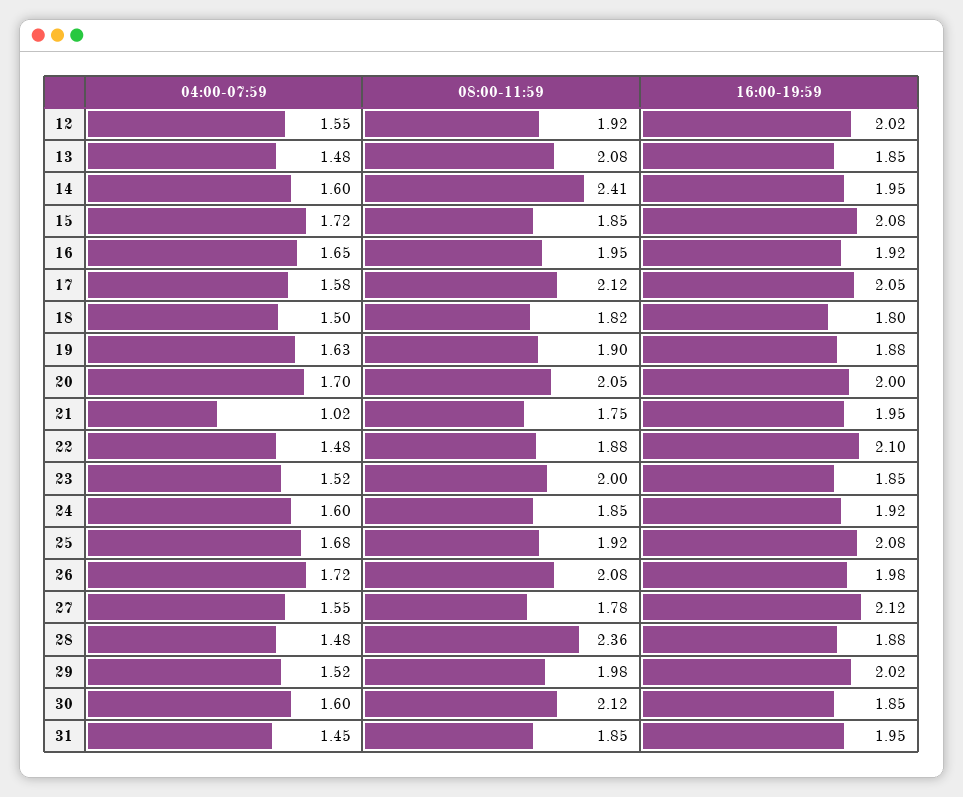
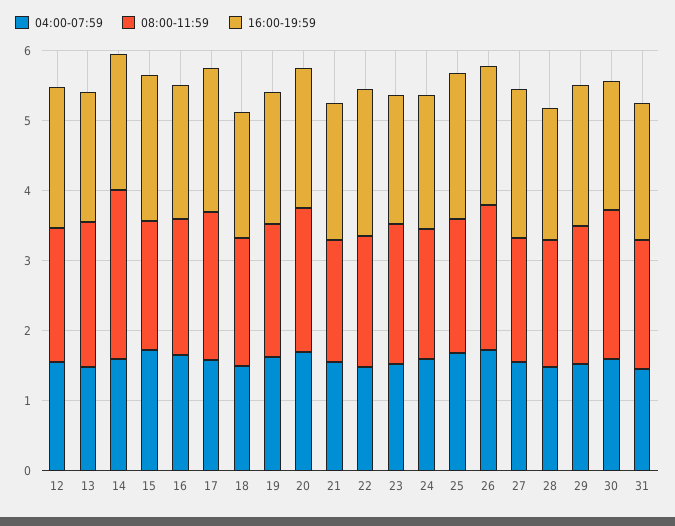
  {
    "04:00-07:59": {
      "12": 1.55,
      "13": 1.48,
      "14": 1.6,
      "15": 1.72,
      "16": 1.65,
      "17": 1.58,
      "18": 1.5,
      "19": 1.63,
      "20": 1.7,
-     "21": 1.02,
+     "21": 1.6,
      "22": 1.48,
      "23": 1.52,
      "24": 1.6,
      "25": 1.68,
      "26": 1.72,
      "27": 1.55,
      "28": 1.48,
      "29": 1.52,
      "30": 1.6,
      "31": 1.45
    },
    "08:00-11:59": {
      "12": 1.92,
      "13": 2.08,
      "14": 2.41,
      "15": 1.85,
      "16": 1.95,
      "17": 2.12,
      "18": 1.82,
      "19": 1.9,
      "20": 2.05,
      "21": 1.75,
      "22": 1.88,
      "23": 2,
      "24": 1.85,
      "25": 1.92,
      "26": 2.08,
      "27": 1.78,
-     "28": 2.36,
+     "28": 1.8,
      "29": 1.98,
      "30": 2.12,
      "31": 1.85
    },
    "16:00-19:59": {
      "12": 2.02,
      "13": 1.85,
      "14": 1.95,
      "15": 2.08,
      "16": 1.92,
      "17": 2.05,
      "18": 1.8,
      "19": 1.88,
      "20": 2,
      "21": 1.95,
      "22": 2.1,
      "23": 1.85,
      "24": 1.92,
      "25": 2.08,
      "26": 1.98,
      "27": 2.12,
      "28": 1.88,
      "29": 2.02,
      "30": 1.85,
      "31": 1.95
    }
  }

